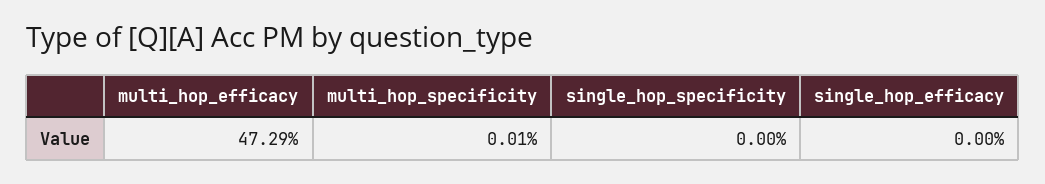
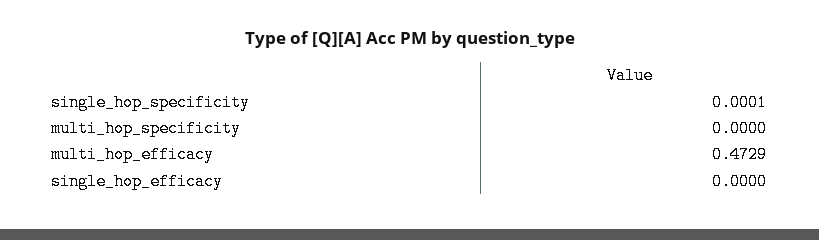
  {
    "multi_hop_efficacy": 0.4729,
-   "multi_hop_specificity": 0.0001,
+   "multi_hop_specificity": 0,
-   "single_hop_specificity": 0,
+   "single_hop_specificity": 0.0001,
    "single_hop_efficacy": 0
  }

